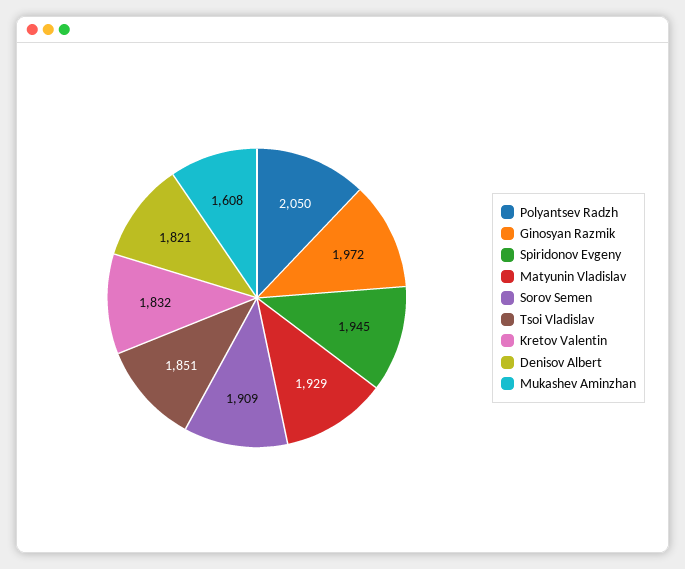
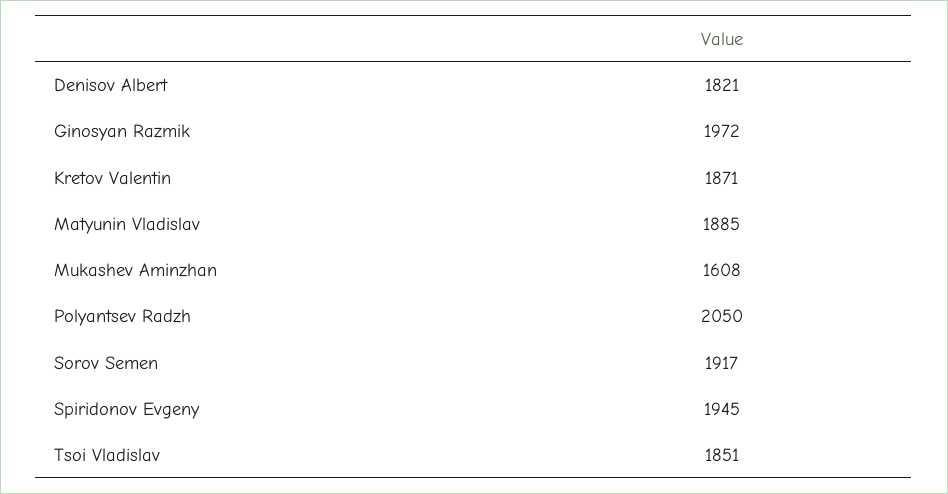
  {
    "Polyantsev Radzh": 2050,
    "Ginosyan Razmik": 1972,
    "Spiridonov Evgeny": 1945,
-   "Matyunin Vladislav": 1929,
+   "Matyunin Vladislav": 1885,
-   "Sorov Semen": 1909,
+   "Sorov Semen": 1917,
    "Tsoi Vladislav": 1851,
-   "Kretov Valentin": 1832,
+   "Kretov Valentin": 1871,
    "Denisov Albert": 1821,
    "Mukashev Aminzhan": 1608
  }

